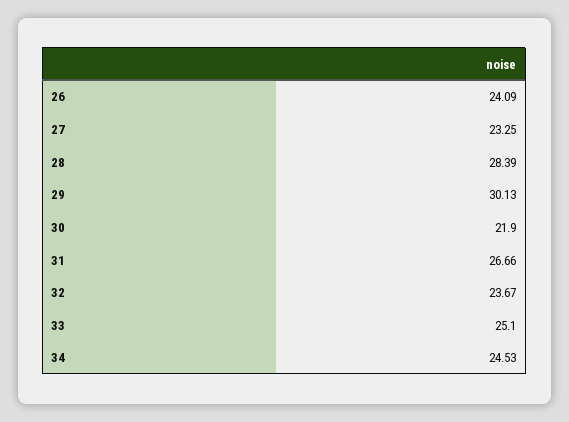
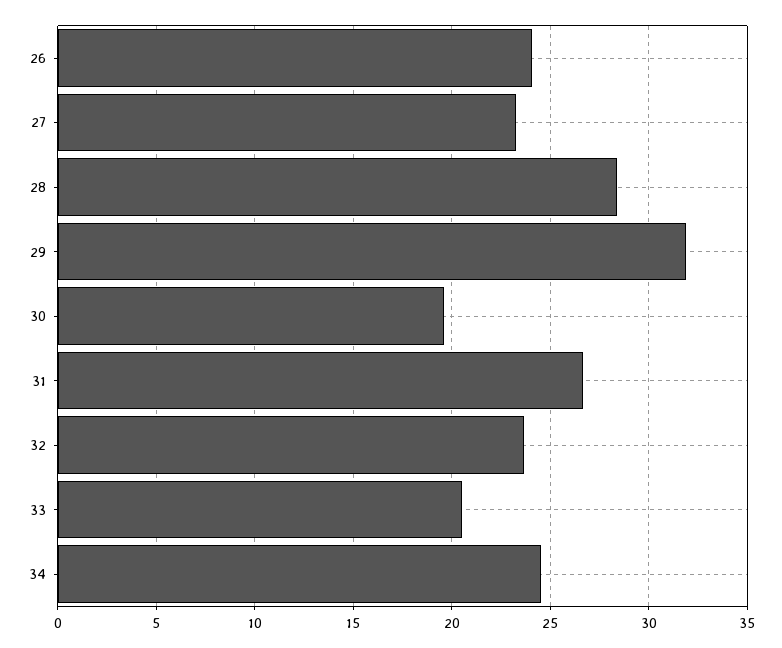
  {
    "26": 24.09,
    "27": 23.25,
    "28": 28.39,
-   "29": 30.13,
+   "29": 32,
-   "30": 21.9,
+   "30": 19.5,
    "31": 26.66,
    "32": 23.67,
-   "33": 25.1,
+   "33": 20.5,
    "34": 24.53
  }

